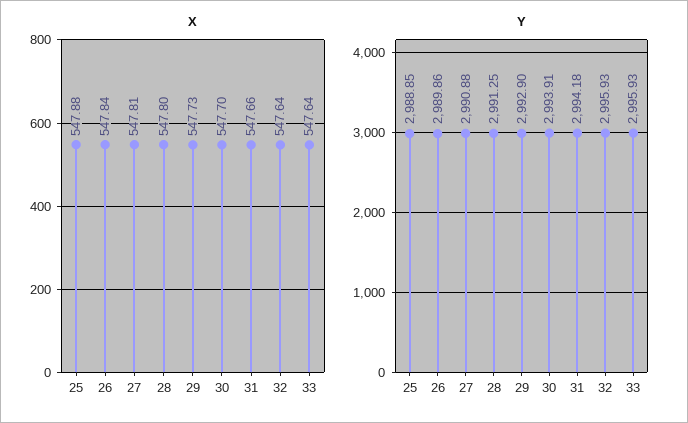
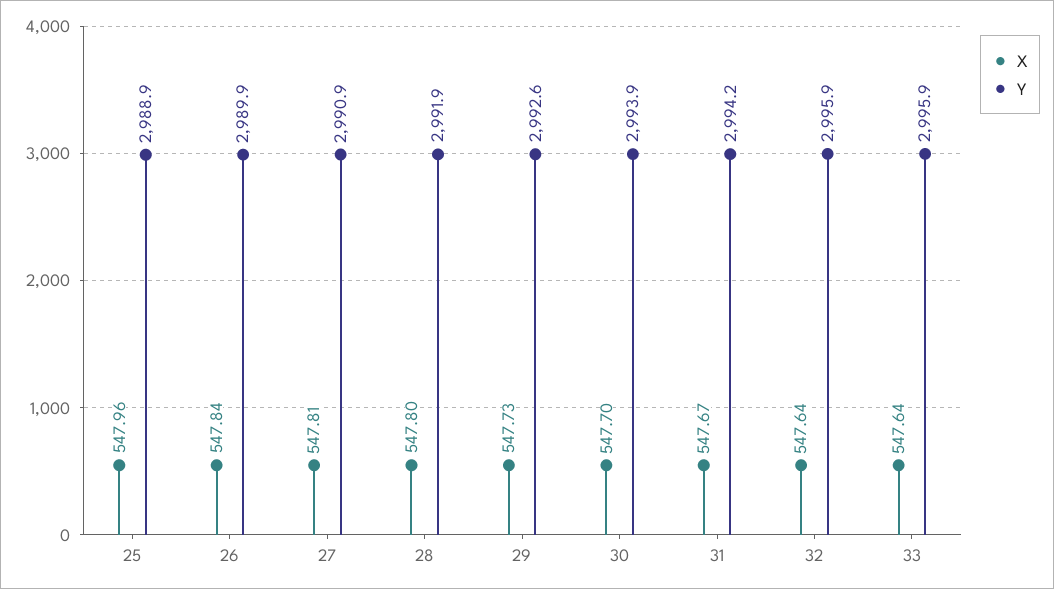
  {
    "X": {
-     "25": 547.88,
+     "25": 547.96,
      "26": 547.84,
      "27": 547.81,
      "28": 547.8,
      "29": 547.73,
      "30": 547.7,
-     "31": 547.66,
+     "31": 547.67,
      "32": 547.64,
      "33": 547.64
    },
    "Y": {
      "25": 2988.85,
      "26": 2989.86,
      "27": 2990.88,
-     "28": 2991.25,
+     "28": 2991.9,
-     "29": 2992.9,
+     "29": 2992.6,
      "30": 2993.91,
      "31": 2994.18,
      "32": 2995.93,
      "33": 2995.93
    }
  }

